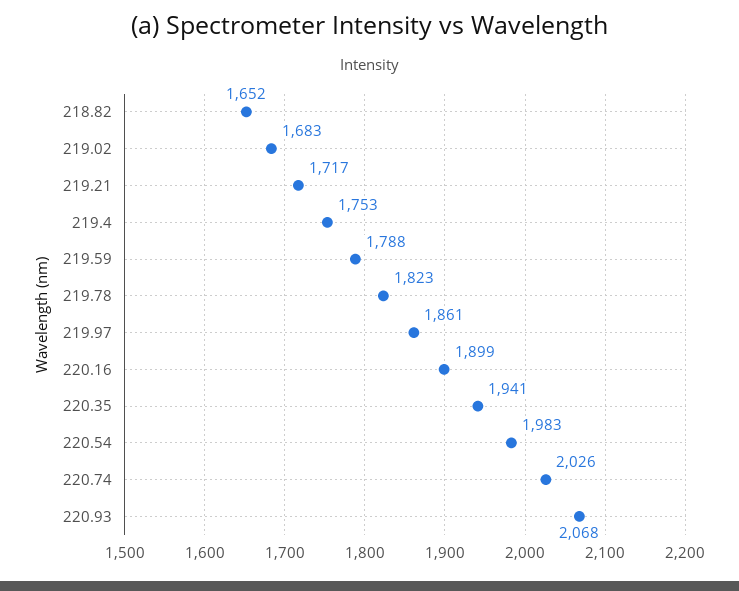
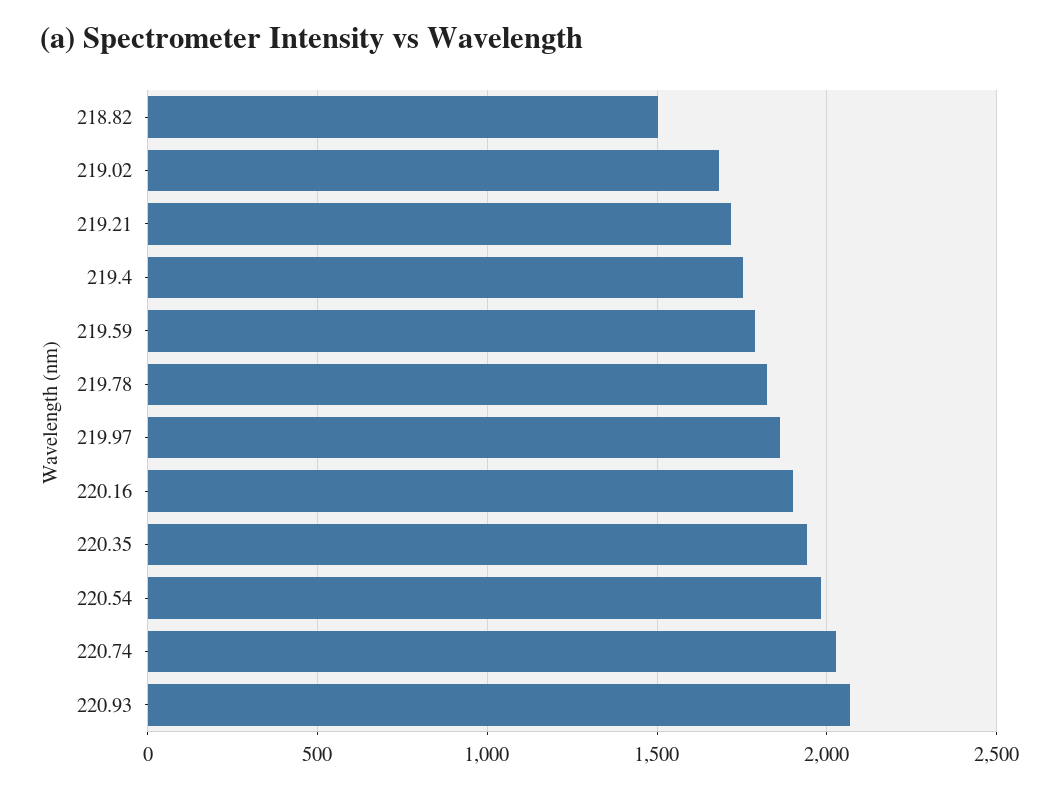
  {
-   "218.82": 1652,
+   "218.82": 1500,
    "219.02": 1683,
    "219.21": 1717,
    "219.4": 1753,
    "219.59": 1788,
    "219.78": 1823,
    "219.97": 1861,
    "220.16": 1899,
    "220.35": 1941,
    "220.54": 1983,
    "220.74": 2026,
    "220.93": 2068
  }

